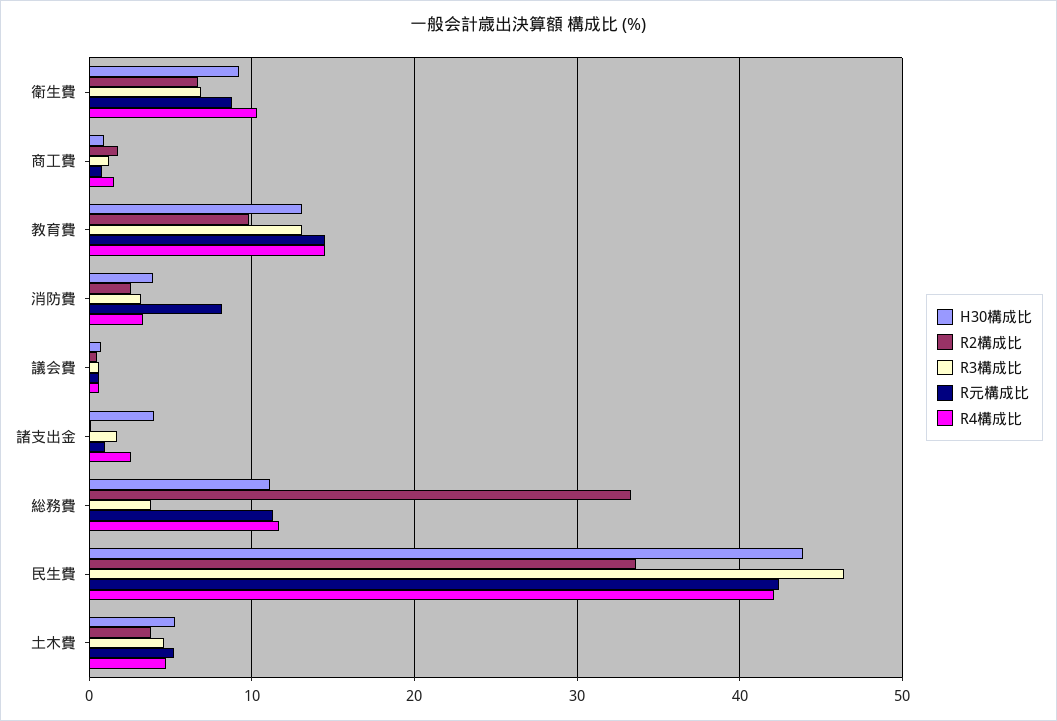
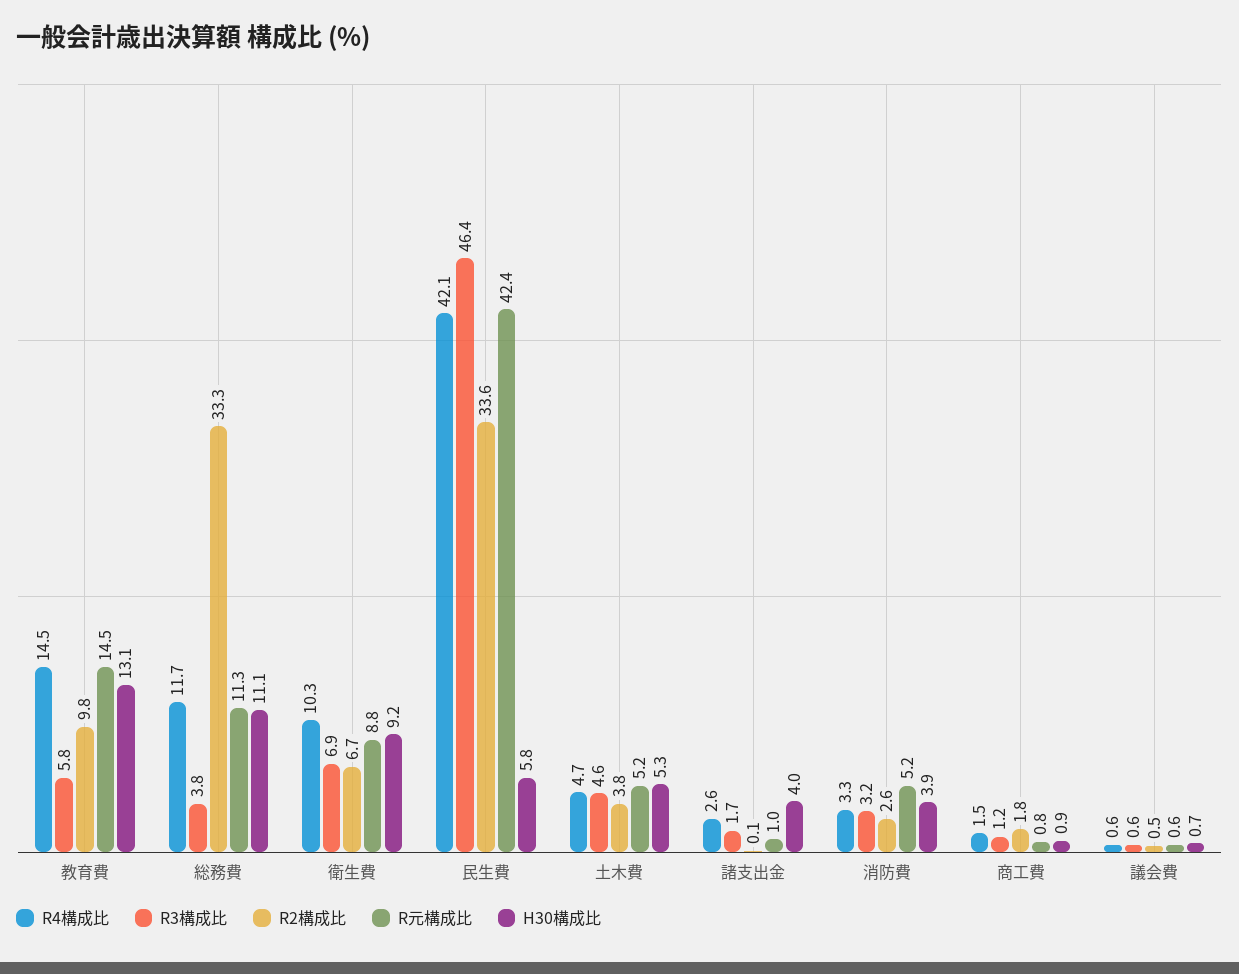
  {
    "H30構成比": {
      "衛生費": 9.2,
      "商工費": 0.9,
      "教育費": 13.1,
      "消防費": 3.9,
      "議会費": 0.7,
      "諸支出金": 4,
      "総務費": 11.1,
-     "民生費": 44,
+     "民生費": 5.8,
      "土木費": 5.3
    },
    "R2構成比": {
      "衛生費": 6.7,
      "商工費": 1.8,
      "教育費": 9.8,
      "消防費": 2.6,
      "議会費": 0.5,
      "諸支出金": 0.1,
      "総務費": 33.3,
      "民生費": 33.6,
      "土木費": 3.8
    },
    "R3構成比": {
      "衛生費": 6.9,
      "商工費": 1.2,
-     "教育費": 13,
+     "教育費": 5.8,
      "消防費": 3.2,
      "議会費": 0.6,
      "諸支出金": 1.7,
      "総務費": 3.8,
      "民生費": 46.4,
      "土木費": 4.6
    },
    "R元構成比": {
      "衛生費": 8.8,
      "商工費": 0.8,
      "教育費": 14.5,
-     "消防費": 8,
+     "消防費": 5.2,
      "議会費": 0.6,
      "諸支出金": 1,
      "総務費": 11.3,
      "民生費": 42.4,
      "土木費": 5.2
    },
    "R4構成比": {
      "衛生費": 10.3,
      "商工費": 1.5,
      "教育費": 14.5,
      "消防費": 3.3,
      "議会費": 0.6,
      "諸支出金": 2.6,
      "総務費": 11.7,
      "民生費": 42.1,
      "土木費": 4.7
    }
  }

